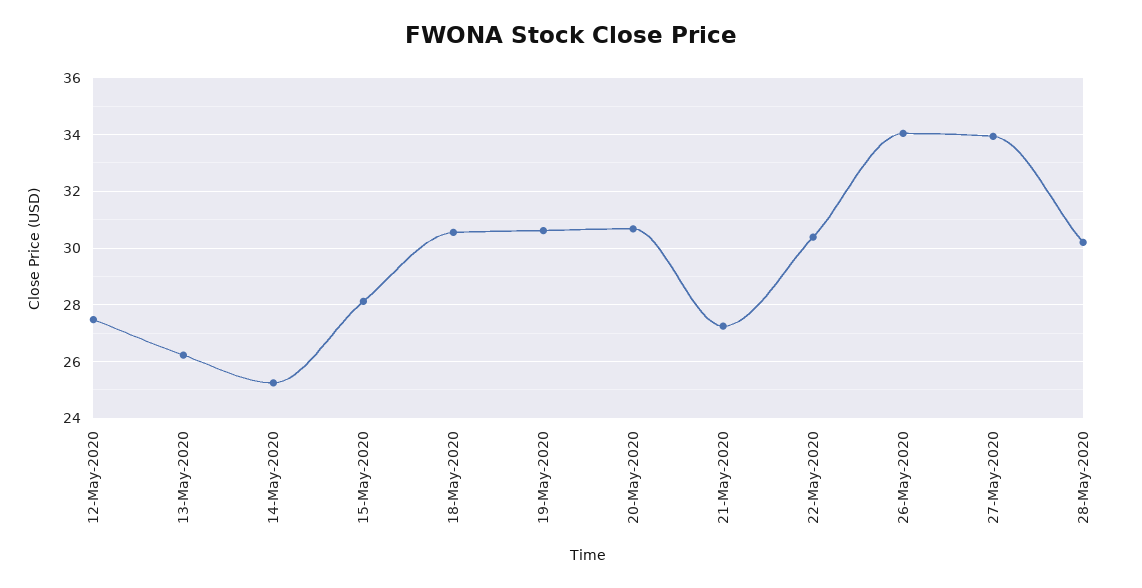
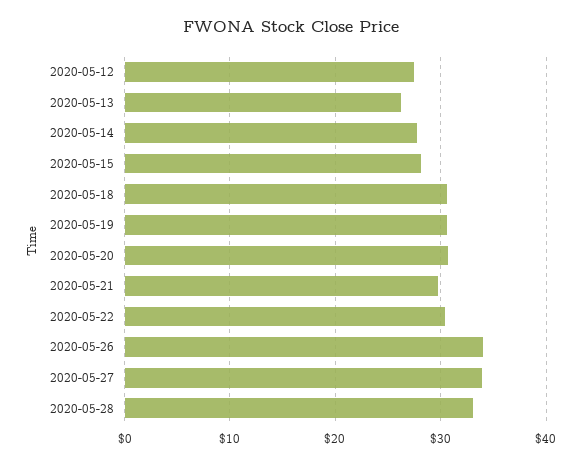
  {
    "12-May-2020": 27.5,
    "13-May-2020": 26.25,
-   "14-May-2020": 25.25,
+   "14-May-2020": 28,
    "15-May-2020": 28,
    "18-May-2020": 30.5,
    "19-May-2020": 30.5,
    "20-May-2020": 30.75,
-   "21-May-2020": 27.25,
+   "21-May-2020": 30,
    "22-May-2020": 30.5,
    "26-May-2020": 34,
    "27-May-2020": 34,
-   "28-May-2020": 30.25
+   "28-May-2020": 33
  }

